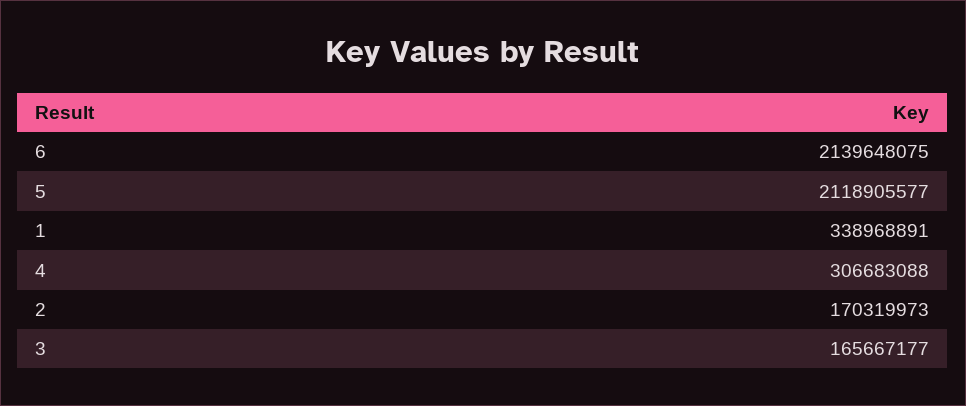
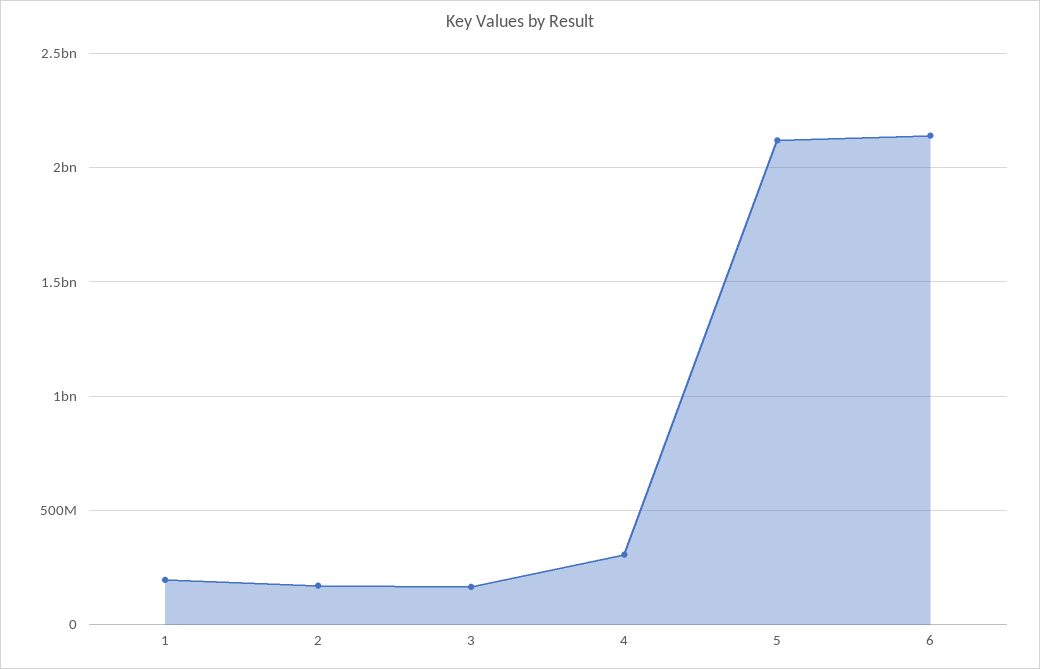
  {
    "6": 2139648075,
    "5": 2118905577,
-   "1": 338968891,
+   "1": 200000000,
    "4": 306683088,
    "2": 170319973,
    "3": 165667177
  }

